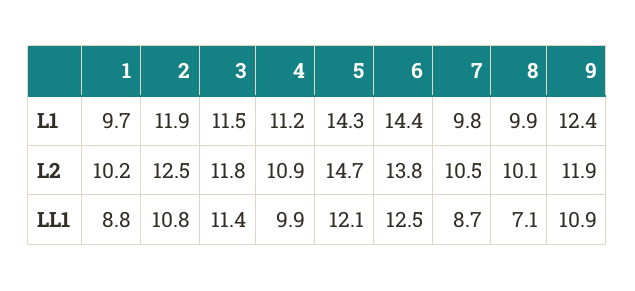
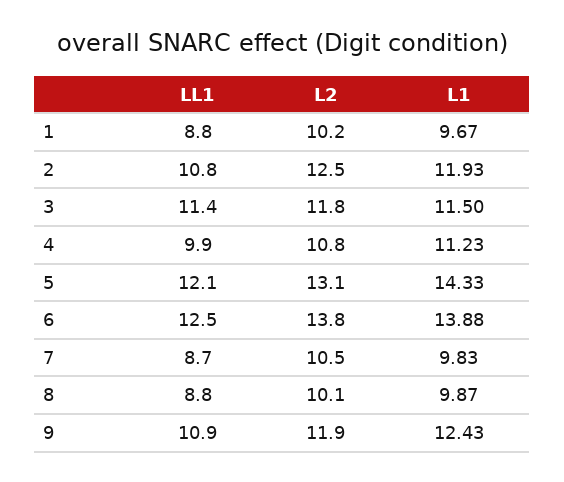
  {
    "1": {
      "L1": 9.67,
      "L2": 10.2,
      "LL1": 8.8
    },
    "2": {
      "L1": 11.93,
      "L2": 12.5,
      "LL1": 10.8
    },
    "3": {
      "L1": 11.5,
      "L2": 11.8,
      "LL1": 11.4
    },
    "4": {
      "L1": 11.23,
-     "L2": 10.9,
+     "L2": 10.8,
      "LL1": 9.9
    },
    "5": {
      "L1": 14.33,
-     "L2": 14.7,
+     "L2": 13.1,
      "LL1": 12.1
    },
    "6": {
-     "L1": 14.4,
+     "L1": 13.88,
      "L2": 13.8,
      "LL1": 12.5
    },
    "7": {
      "L1": 9.83,
      "L2": 10.5,
      "LL1": 8.7
    },
    "8": {
      "L1": 9.87,
      "L2": 10.1,
-     "LL1": 7.1
+     "LL1": 8.8
    },
    "9": {
      "L1": 12.43,
      "L2": 11.9,
      "LL1": 10.9
    }
  }

